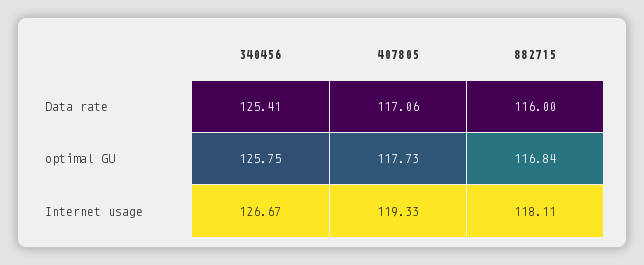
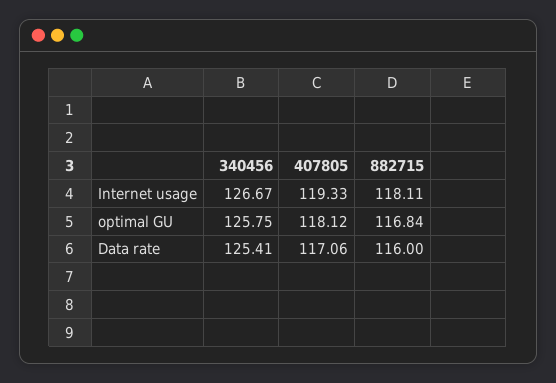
  {
    "340456": {
      "Data rate": 125.41,
      "optimal GU": 125.75,
      "Internet usage": 126.67
    },
    "407805": {
      "Data rate": 117.06,
-     "optimal GU": 117.73,
+     "optimal GU": 118.12,
      "Internet usage": 119.33
    },
    "882715": {
      "Data rate": 116,
      "optimal GU": 116.84,
      "Internet usage": 118.11
    }
  }

